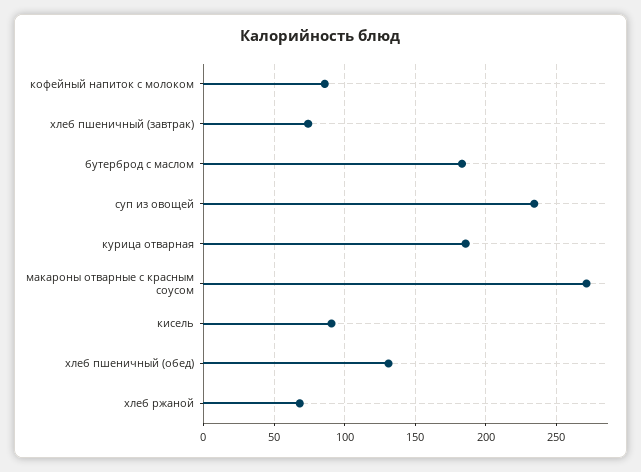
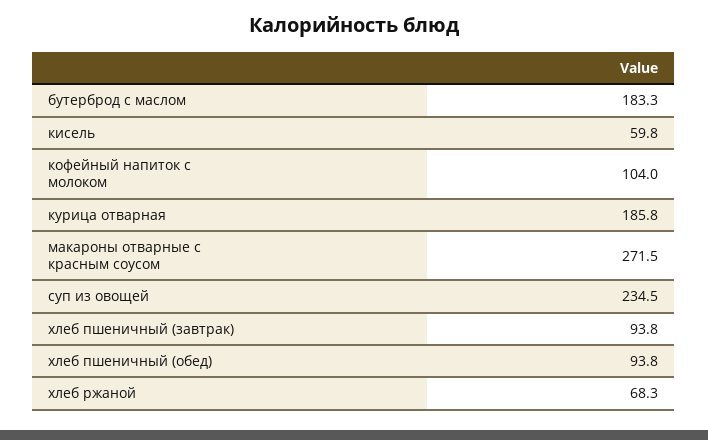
  {
-   "кофейный напиток с молоком": 85,
+   "кофейный напиток с молоком": 104,
-   "хлеб пшеничный (завтрак)": 75,
+   "хлеб пшеничный (завтрак)": 93.8,
    "бутерброд с маслом": 183.3,
    "суп из овощей": 234.5,
    "курица отварная": 185.8,
    "макароны отварные с красным соусом": 271.5,
-   "кисель": 90,
+   "кисель": 59.8,
-   "хлеб пшеничный (обед)": 130,
+   "хлеб пшеничный (обед)": 93.8,
    "хлеб ржаной": 68.3
  }

